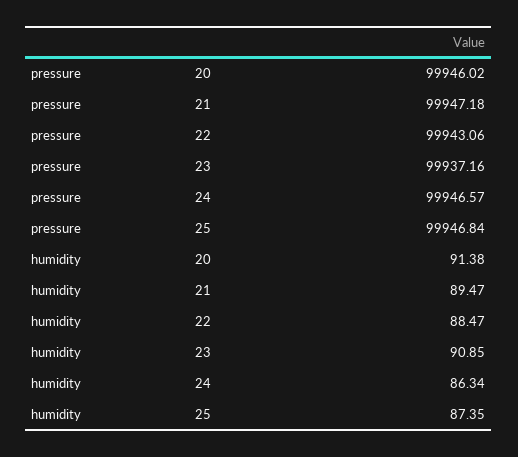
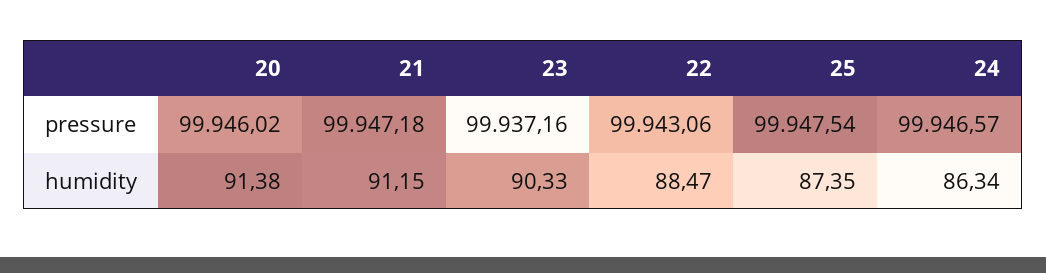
  {
    "pressure": {
      "20": 99946.02,
      "21": 99947.18,
      "22": 99943.06,
      "23": 99937.16,
      "24": 99946.57,
-     "25": 99946.84
+     "25": 99947.54
    },
    "humidity": {
      "20": 91.38,
-     "21": 89.47,
+     "21": 91.15,
      "22": 88.47,
-     "23": 90.85,
+     "23": 90.33,
      "24": 86.34,
      "25": 87.35
    }
  }

